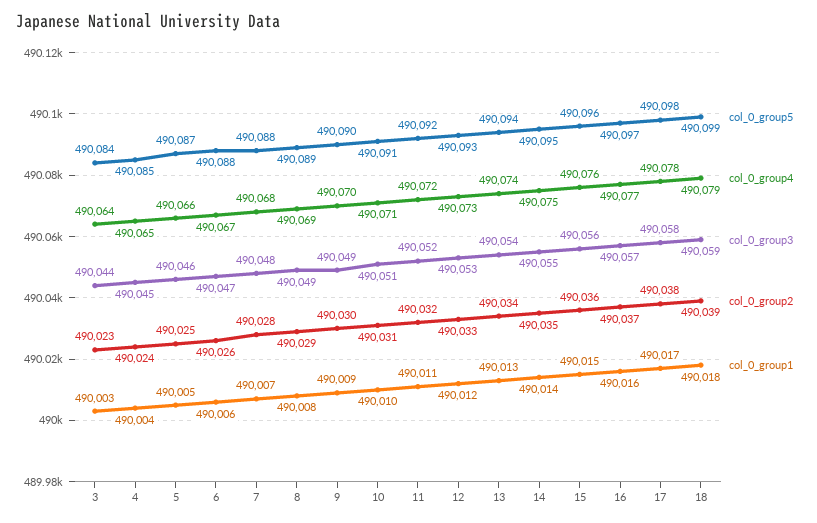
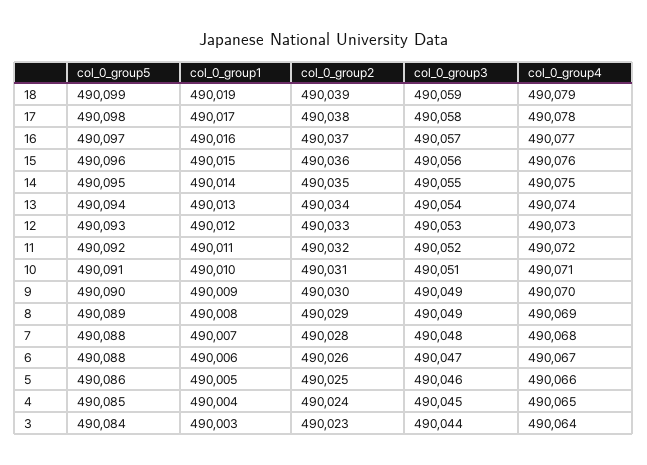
  {
    "col_0_group5": {
      "3": 490084,
      "4": 490085,
-     "5": 490087,
+     "5": 490086,
      "6": 490088,
      "7": 490088,
      "8": 490089,
      "9": 490090,
      "10": 490091,
      "11": 490092,
      "12": 490093,
      "13": 490094,
      "14": 490095,
      "15": 490096,
      "16": 490097,
      "17": 490098,
      "18": 490099
    },
    "col_0_group4": {
      "3": 490064,
      "4": 490065,
      "5": 490066,
      "6": 490067,
      "7": 490068,
      "8": 490069,
      "9": 490070,
      "10": 490071,
      "11": 490072,
      "12": 490073,
      "13": 490074,
      "14": 490075,
      "15": 490076,
      "16": 490077,
      "17": 490078,
      "18": 490079
    },
    "col_0_group3": {
      "3": 490044,
      "4": 490045,
      "5": 490046,
      "6": 490047,
      "7": 490048,
      "8": 490049,
      "9": 490049,
      "10": 490051,
      "11": 490052,
      "12": 490053,
      "13": 490054,
      "14": 490055,
      "15": 490056,
      "16": 490057,
      "17": 490058,
      "18": 490059
    },
    "col_0_group2": {
      "3": 490023,
      "4": 490024,
      "5": 490025,
      "6": 490026,
      "7": 490028,
      "8": 490029,
      "9": 490030,
      "10": 490031,
      "11": 490032,
      "12": 490033,
      "13": 490034,
      "14": 490035,
      "15": 490036,
      "16": 490037,
      "17": 490038,
      "18": 490039
    },
    "col_0_group1": {
      "3": 490003,
      "4": 490004,
      "5": 490005,
      "6": 490006,
      "7": 490007,
      "8": 490008,
      "9": 490009,
      "10": 490010,
      "11": 490011,
      "12": 490012,
      "13": 490013,
      "14": 490014,
      "15": 490015,
      "16": 490016,
      "17": 490017,
-     "18": 490018
+     "18": 490019
    }
  }

